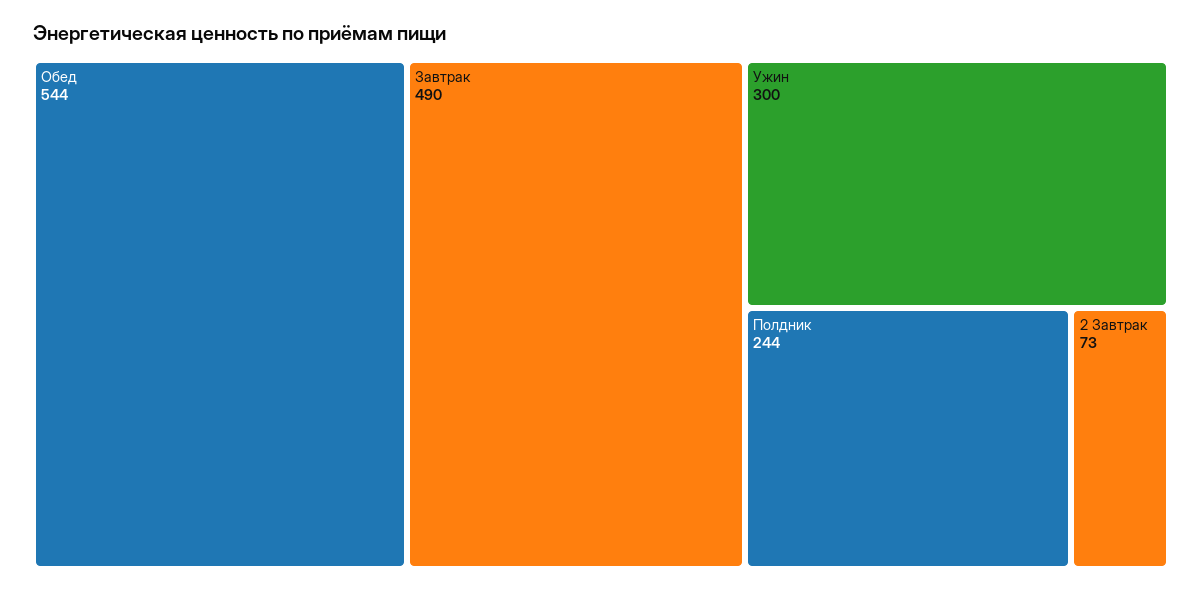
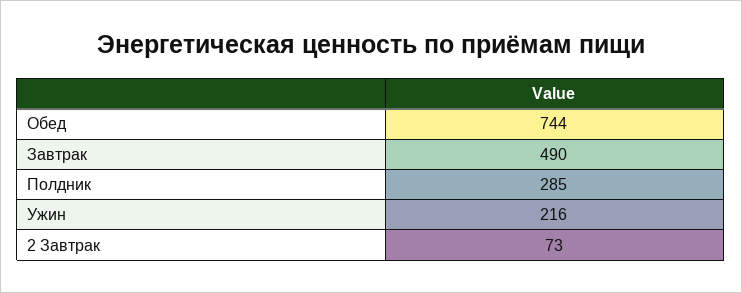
  {
-   "Обед": 544,
+   "Обед": 744,
    "Завтрак": 490,
-   "Ужин": 300,
+   "Ужин": 216,
-   "Полдник": 244,
+   "Полдник": 285,
    "2 Завтрак": 73
  }

